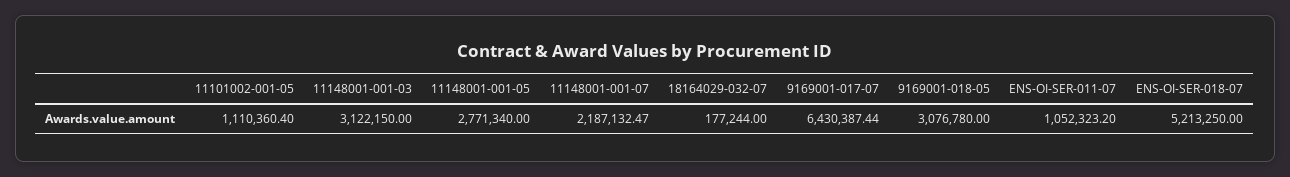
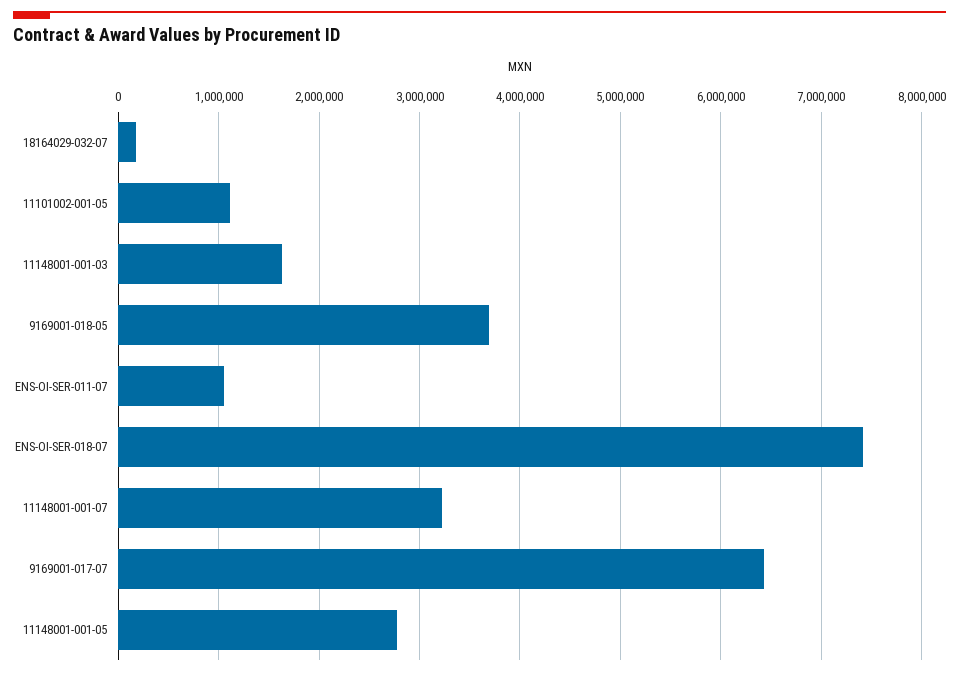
  {
    "11101002-001-05": 1110360.4,
-   "11148001-001-03": 3122150,
+   "11148001-001-03": 1600000,
    "11148001-001-05": 2771340,
-   "11148001-001-07": 2187132.47,
+   "11148001-001-07": 3200000,
    "18164029-032-07": 177244,
    "9169001-017-07": 6430387.44,
-   "9169001-018-05": 3076780,
+   "9169001-018-05": 3700000,
    "ENS-OI-SER-011-07": 1052323.2,
-   "ENS-OI-SER-018-07": 5213250
+   "ENS-OI-SER-018-07": 7400000
  }

